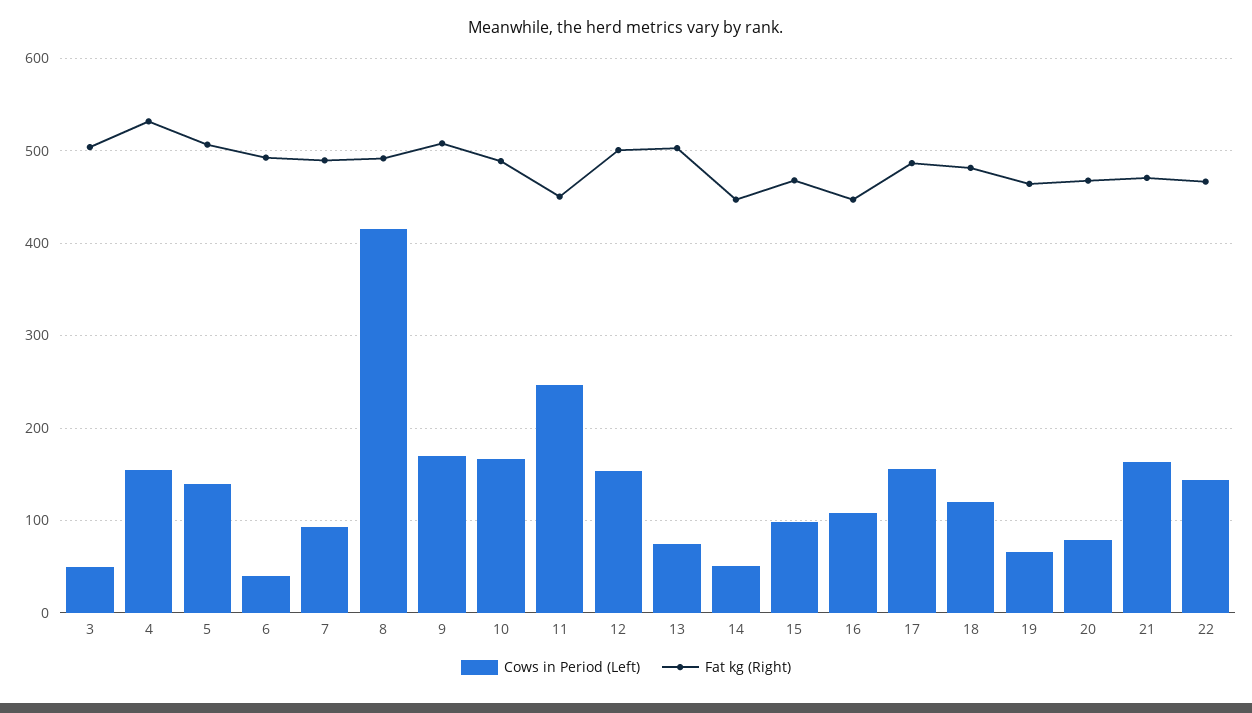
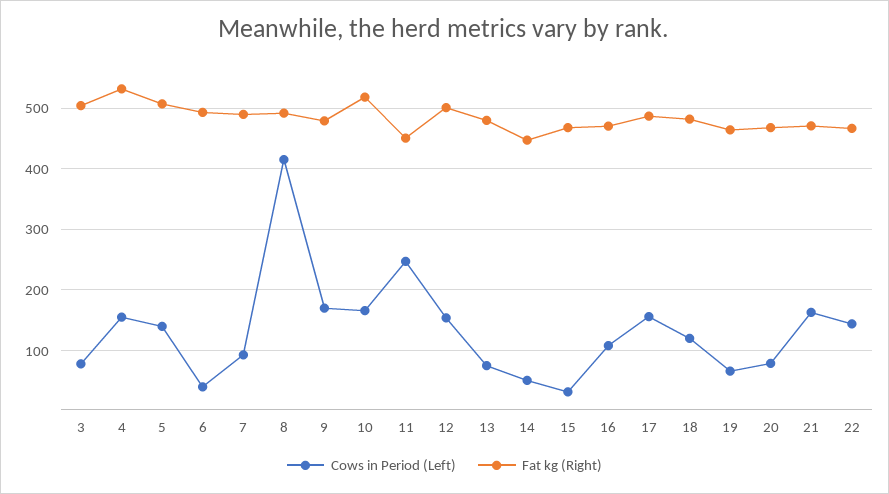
  {
    "Cows in Period (Left)": {
-     "3": 50,
+     "3": 80,
      "4": 160,
      "5": 140,
      "6": 40,
      "7": 90,
      "8": 420,
      "9": 170,
      "10": 170,
      "11": 250,
      "12": 150,
      "13": 80,
      "14": 50,
-     "15": 100,
+     "15": 30,
      "16": 110,
      "17": 160,
      "18": 120,
      "19": 70,
      "20": 80,
      "21": 160,
      "22": 140
    },
    "Fat kg (Right)": {
      "3": 500,
      "4": 530,
      "5": 510,
      "6": 490,
      "7": 490,
      "8": 490,
-     "9": 510,
+     "9": 480,
-     "10": 490,
+     "10": 520,
      "11": 450,
      "12": 500,
-     "13": 500,
+     "13": 480,
      "14": 450,
      "15": 470,
-     "16": 450,
+     "16": 470,
      "17": 490,
      "18": 480,
      "19": 460,
      "20": 470,
      "21": 470,
      "22": 470
    }
  }

